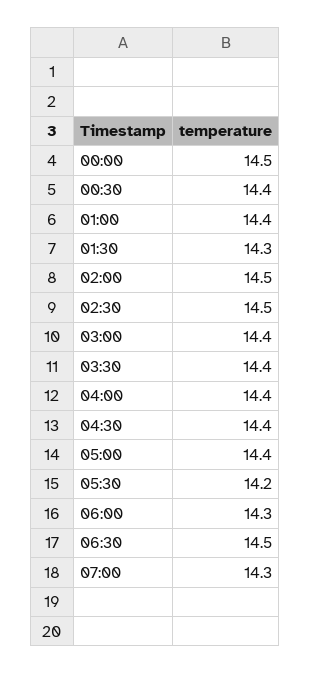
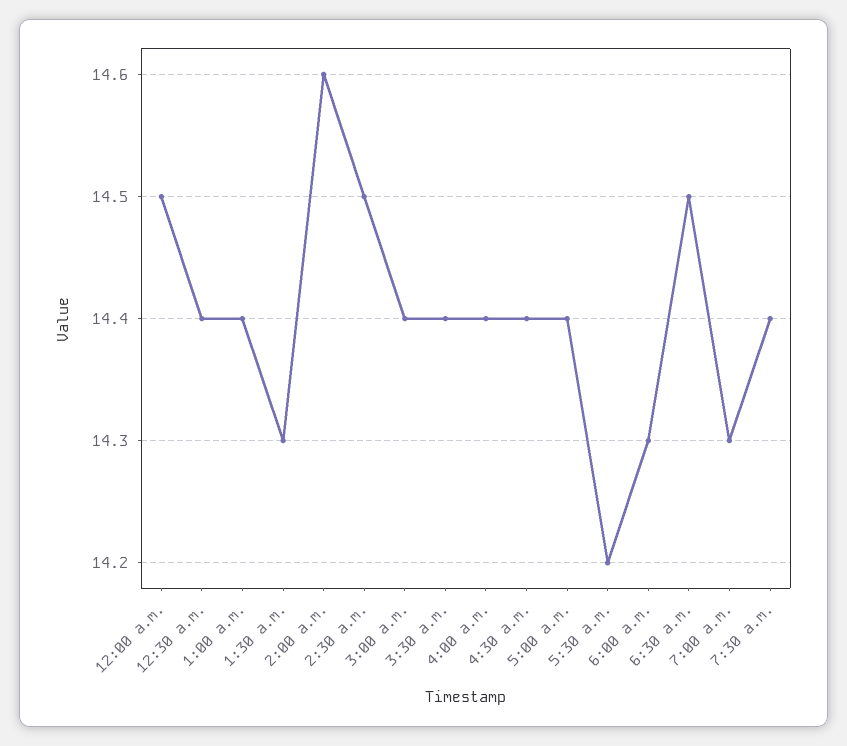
  {
    "00:00": 14.5,
    "00:30": 14.4,
    "01:00": 14.4,
    "01:30": 14.3,
-   "02:00": 14.5,
+   "02:00": 14.6,
    "02:30": 14.5,
    "03:00": 14.4,
    "03:30": 14.4,
    "04:00": 14.4,
    "04:30": 14.4,
    "05:00": 14.4,
    "05:30": 14.2,
    "06:00": 14.3,
    "06:30": 14.5,
-   "07:00": 14.3
+   "07:00": 14.3,
+   "7:30 a.m.": 14.4
  }

